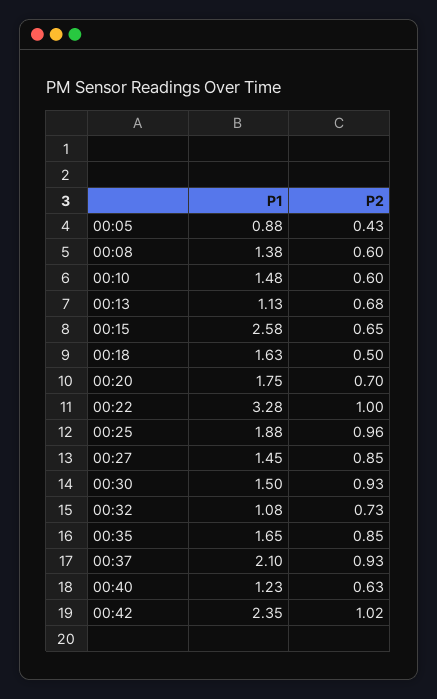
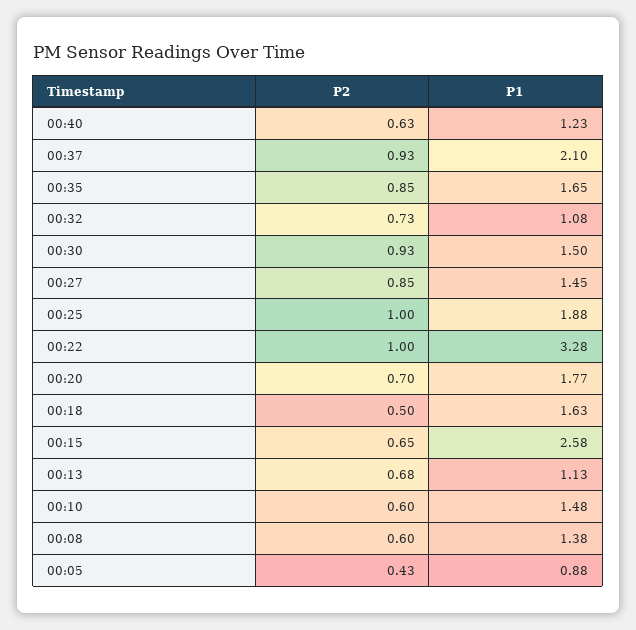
  {
    "P1": {
      "00:05": 0.88,
      "00:08": 1.38,
      "00:10": 1.48,
      "00:13": 1.13,
      "00:15": 2.58,
      "00:18": 1.63,
-     "00:20": 1.75,
+     "00:20": 1.77,
      "00:22": 3.28,
      "00:25": 1.88,
      "00:27": 1.45,
      "00:30": 1.5,
      "00:32": 1.08,
      "00:35": 1.65,
      "00:37": 2.1,
-     "00:40": 1.23,
+     "00:40": 1.23
-     "00:42": 2.35
    },
    "P2": {
      "00:05": 0.43,
      "00:08": 0.6,
      "00:10": 0.6,
      "00:13": 0.68,
      "00:15": 0.65,
      "00:18": 0.5,
      "00:20": 0.7,
      "00:22": 1,
-     "00:25": 0.96,
+     "00:25": 1,
      "00:27": 0.85,
      "00:30": 0.93,
      "00:32": 0.73,
      "00:35": 0.85,
      "00:37": 0.93,
-     "00:40": 0.63,
+     "00:40": 0.63
-     "00:42": 1.02
    }
  }

